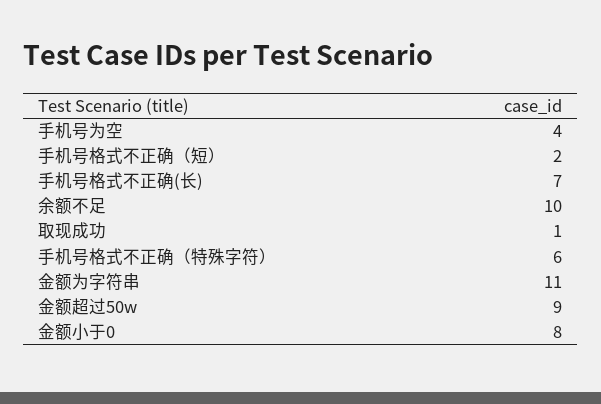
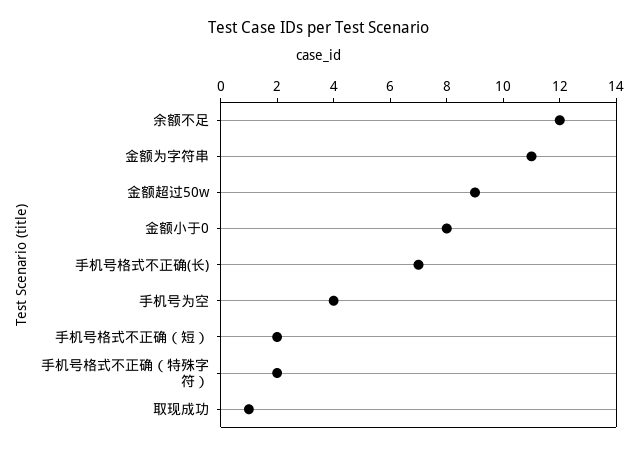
  {
    "手机号为空": 4,
    "手机号格式不正确（短）": 2,
    "手机号格式不正确(长)": 7,
-   "余额不足": 10,
+   "余额不足": 12,
    "取现成功": 1,
-   "手机号格式不正确（特殊字符）": 6,
+   "手机号格式不正确（特殊字符）": 2,
    "金额为字符串": 11,
    "金额超过50w": 9,
    "金额小于0": 8
  }

